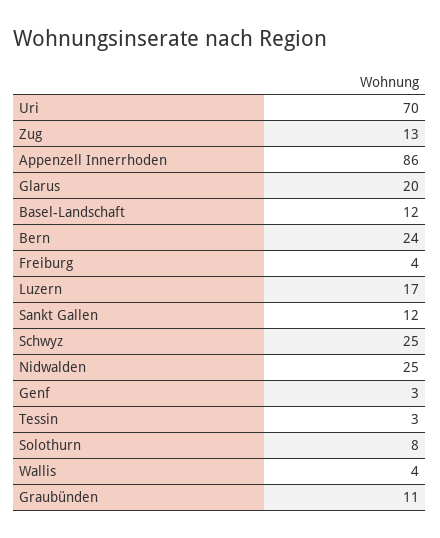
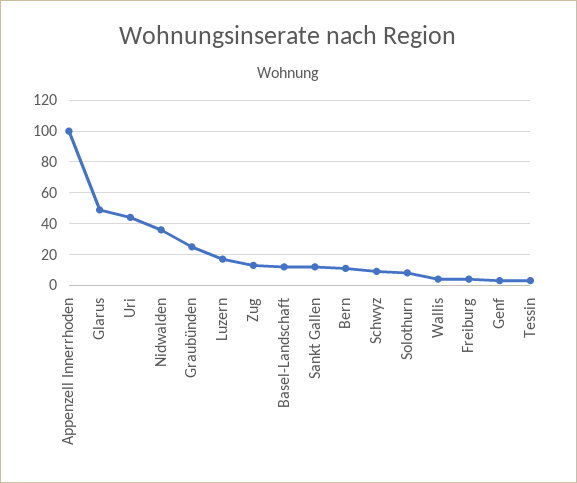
  {
-   "Uri": 70,
+   "Uri": 45,
    "Zug": 13,
-   "Appenzell Innerrhoden": 86,
+   "Appenzell Innerrhoden": 100,
-   "Glarus": 20,
+   "Glarus": 50,
    "Basel-Landschaft": 12,
-   "Bern": 24,
+   "Bern": 10,
    "Freiburg": 4,
    "Luzern": 17,
    "Sankt Gallen": 12,
-   "Schwyz": 25,
+   "Schwyz": 10,
-   "Nidwalden": 25,
+   "Nidwalden": 35,
    "Genf": 3,
    "Tessin": 3,
    "Solothurn": 8,
    "Wallis": 4,
-   "Graubünden": 11
+   "Graubünden": 25
  }

